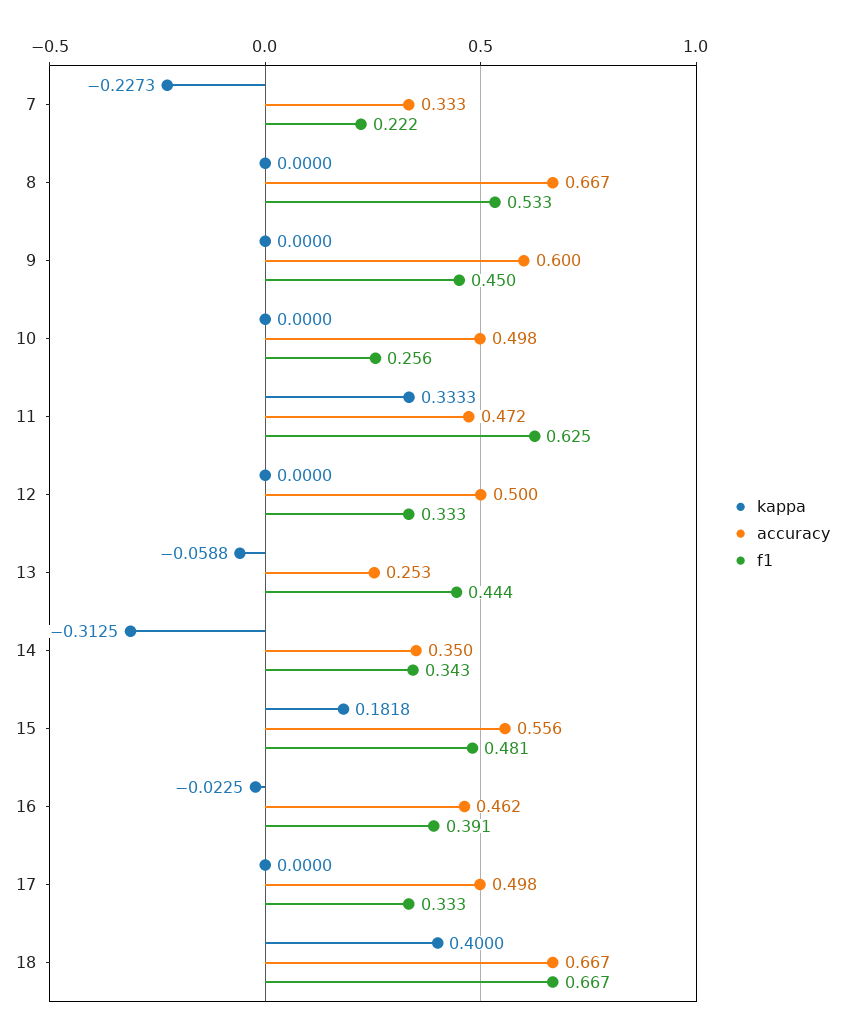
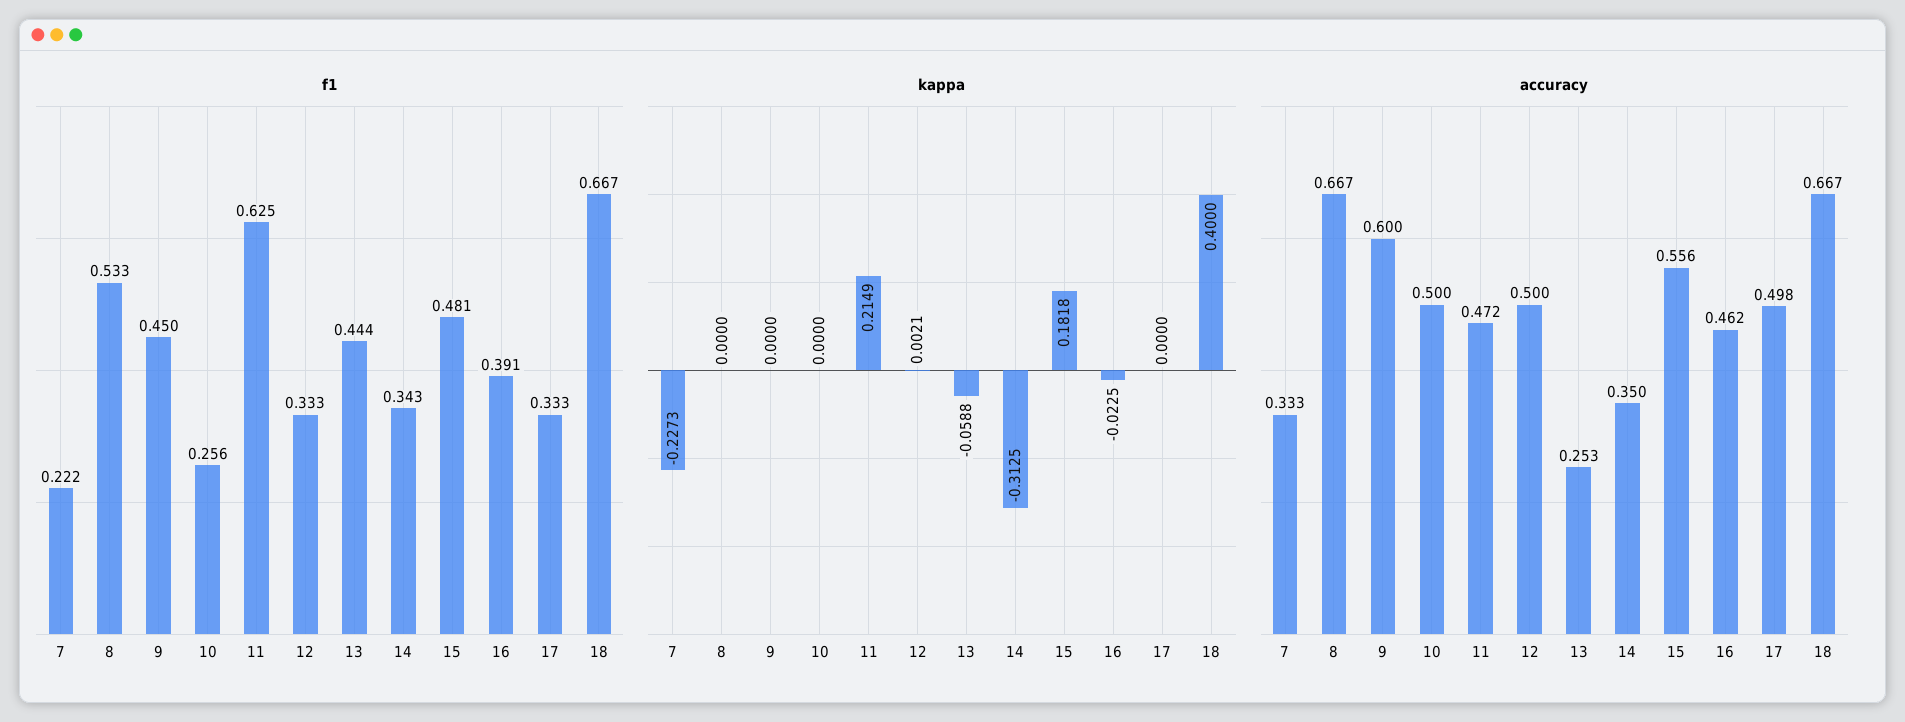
  {
    "kappa": {
      "7": -0.2273,
      "8": 0,
      "9": 0,
      "10": 0,
-     "11": 0.3333,
+     "11": 0.2149,
-     "12": 0,
+     "12": 0.0021,
      "13": -0.0588,
      "14": -0.3125,
      "15": 0.1818,
      "16": -0.0225,
      "17": 0,
      "18": 0.4
    },
    "accuracy": {
      "7": 0.333,
      "8": 0.667,
      "9": 0.6,
-     "10": 0.498,
+     "10": 0.5,
      "11": 0.472,
      "12": 0.5,
      "13": 0.253,
      "14": 0.35,
      "15": 0.556,
      "16": 0.462,
      "17": 0.498,
      "18": 0.667
    },
    "f1": {
      "7": 0.222,
      "8": 0.533,
      "9": 0.45,
      "10": 0.256,
      "11": 0.625,
      "12": 0.333,
      "13": 0.444,
      "14": 0.343,
      "15": 0.481,
      "16": 0.391,
      "17": 0.333,
      "18": 0.667
    }
  }

